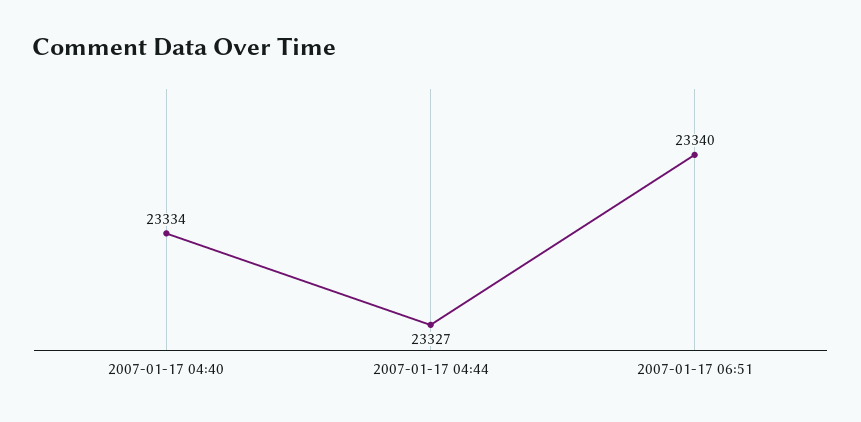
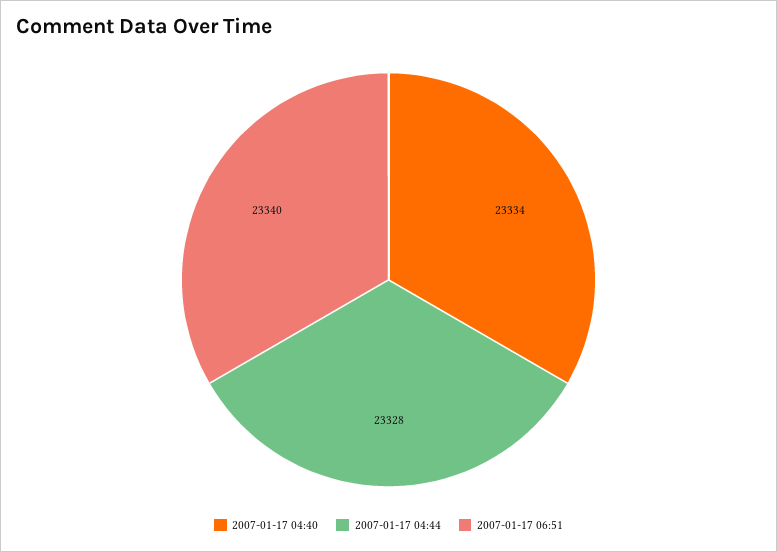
  {
    "2007-01-17 04:40": 23334,
-   "2007-01-17 04:44": 23327,
+   "2007-01-17 04:44": 23328,
    "2007-01-17 06:51": 23340
  }

